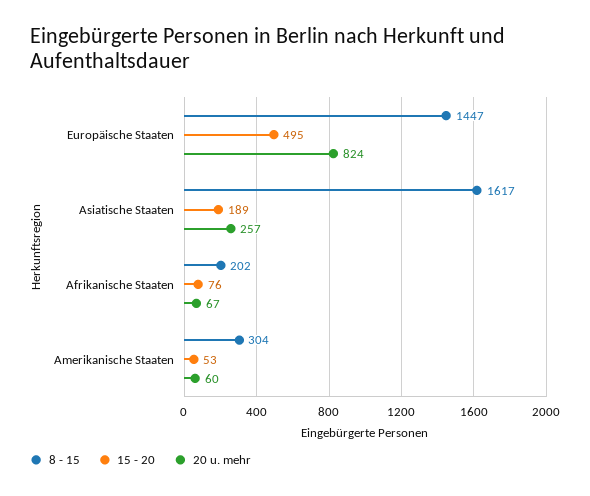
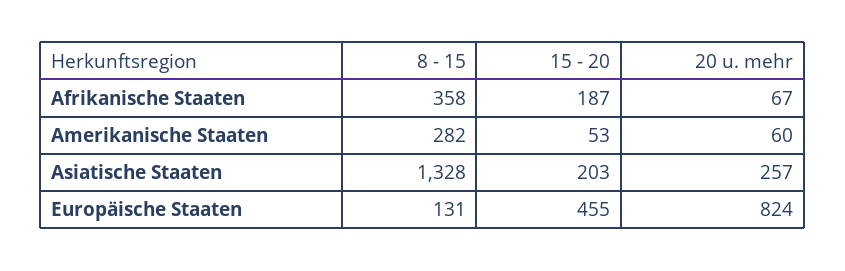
  {
    "8 - 15": {
-     "Europäische Staaten": 1447,
+     "Europäische Staaten": 131,
-     "Asiatische Staaten": 1617,
+     "Asiatische Staaten": 1328,
-     "Afrikanische Staaten": 202,
+     "Afrikanische Staaten": 358,
-     "Amerikanische Staaten": 304
+     "Amerikanische Staaten": 282
    },
    "15 - 20": {
-     "Europäische Staaten": 495,
+     "Europäische Staaten": 455,
-     "Asiatische Staaten": 189,
+     "Asiatische Staaten": 203,
-     "Afrikanische Staaten": 76,
+     "Afrikanische Staaten": 187,
      "Amerikanische Staaten": 53
    },
    "20 u. mehr": {
      "Europäische Staaten": 824,
      "Asiatische Staaten": 257,
      "Afrikanische Staaten": 67,
      "Amerikanische Staaten": 60
    }
  }

